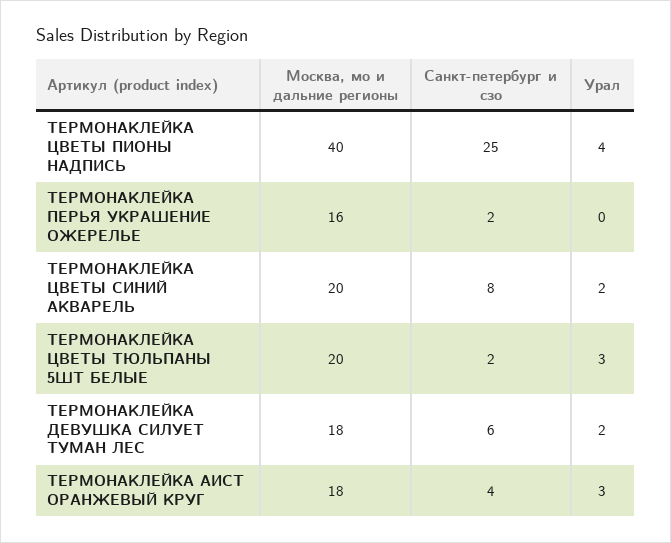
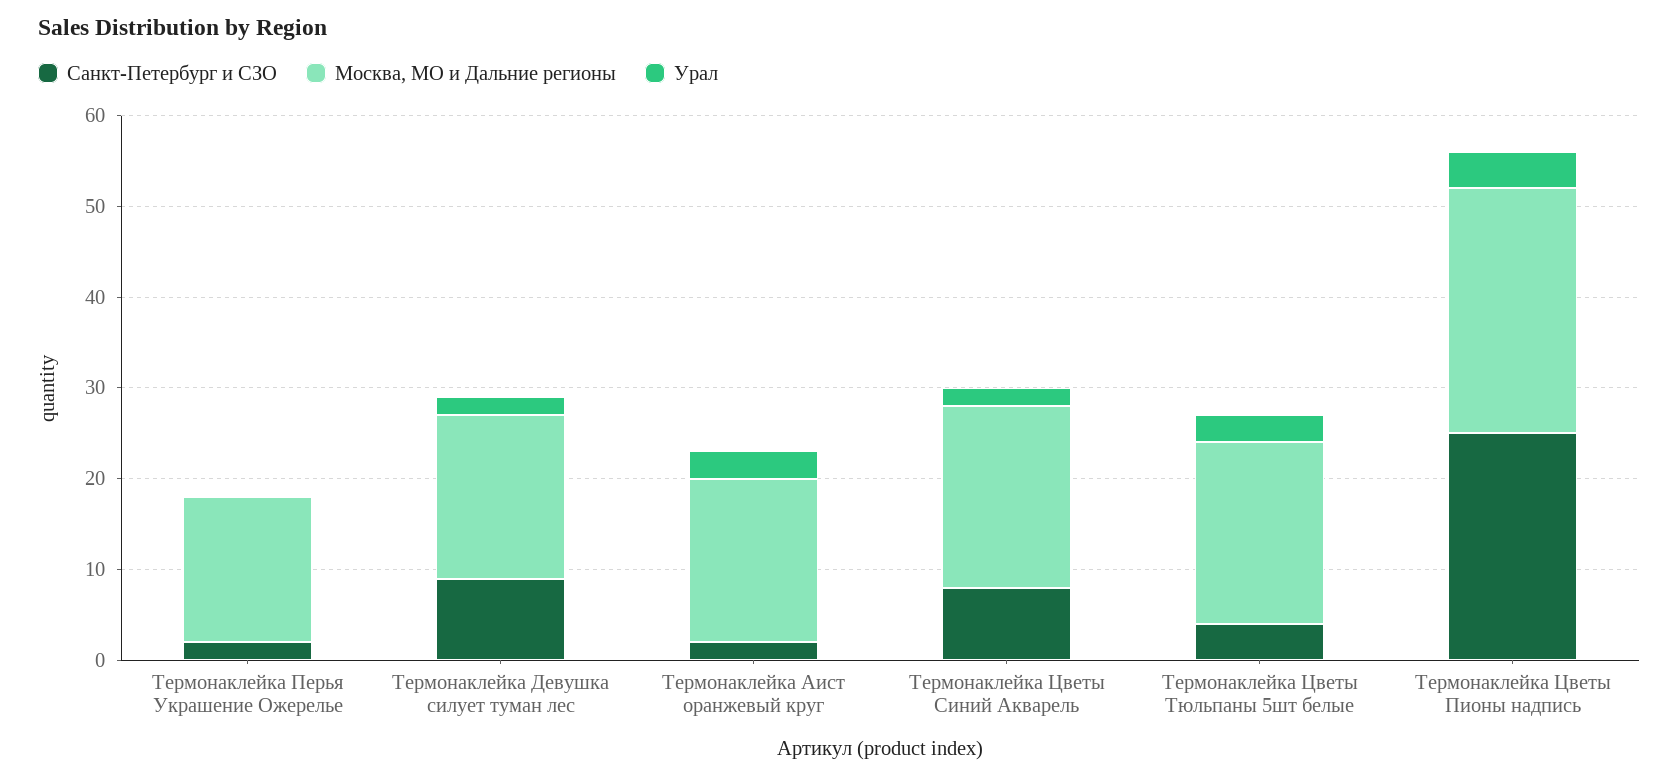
  {
    "Москва, мо и дальние регионы": {
-     "ТЕРМОНАКЛЕЙКА ЦВЕТЫ ПИОНЫ НАДПИСЬ": 40,
+     "ТЕРМОНАКЛЕЙКА ЦВЕТЫ ПИОНЫ НАДПИСЬ": 27,
      "ТЕРМОНАКЛЕЙКА ПЕРЬЯ УКРАШЕНИЕ ОЖЕРЕЛЬЕ": 16,
      "ТЕРМОНАКЛЕЙКА ЦВЕТЫ СИНИЙ АКВАРЕЛЬ": 20,
      "ТЕРМОНАКЛЕЙКА ЦВЕТЫ ТЮЛЬПАНЫ 5ШТ БЕЛЫЕ": 20,
      "ТЕРМОНАКЛЕЙКА ДЕВУШКА СИЛУЕТ ТУМАН ЛЕС": 18,
      "ТЕРМОНАКЛЕЙКА АИСТ ОРАНЖЕВЫЙ КРУГ": 18
    },
    "Санкт-петербург и сзо": {
      "ТЕРМОНАКЛЕЙКА ЦВЕТЫ ПИОНЫ НАДПИСЬ": 25,
      "ТЕРМОНАКЛЕЙКА ПЕРЬЯ УКРАШЕНИЕ ОЖЕРЕЛЬЕ": 2,
      "ТЕРМОНАКЛЕЙКА ЦВЕТЫ СИНИЙ АКВАРЕЛЬ": 8,
-     "ТЕРМОНАКЛЕЙКА ЦВЕТЫ ТЮЛЬПАНЫ 5ШТ БЕЛЫЕ": 2,
+     "ТЕРМОНАКЛЕЙКА ЦВЕТЫ ТЮЛЬПАНЫ 5ШТ БЕЛЫЕ": 4,
-     "ТЕРМОНАКЛЕЙКА ДЕВУШКА СИЛУЕТ ТУМАН ЛЕС": 6,
+     "ТЕРМОНАКЛЕЙКА ДЕВУШКА СИЛУЕТ ТУМАН ЛЕС": 9,
-     "ТЕРМОНАКЛЕЙКА АИСТ ОРАНЖЕВЫЙ КРУГ": 4
+     "ТЕРМОНАКЛЕЙКА АИСТ ОРАНЖЕВЫЙ КРУГ": 2
    },
    "Урал": {
      "ТЕРМОНАКЛЕЙКА ЦВЕТЫ ПИОНЫ НАДПИСЬ": 4,
      "ТЕРМОНАКЛЕЙКА ПЕРЬЯ УКРАШЕНИЕ ОЖЕРЕЛЬЕ": 0,
      "ТЕРМОНАКЛЕЙКА ЦВЕТЫ СИНИЙ АКВАРЕЛЬ": 2,
      "ТЕРМОНАКЛЕЙКА ЦВЕТЫ ТЮЛЬПАНЫ 5ШТ БЕЛЫЕ": 3,
      "ТЕРМОНАКЛЕЙКА ДЕВУШКА СИЛУЕТ ТУМАН ЛЕС": 2,
      "ТЕРМОНАКЛЕЙКА АИСТ ОРАНЖЕВЫЙ КРУГ": 3
    }
  }

